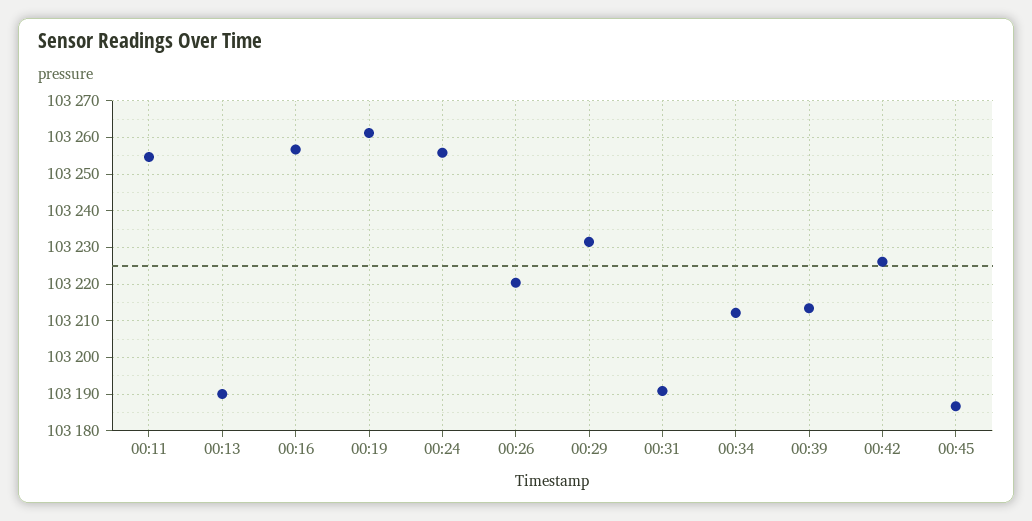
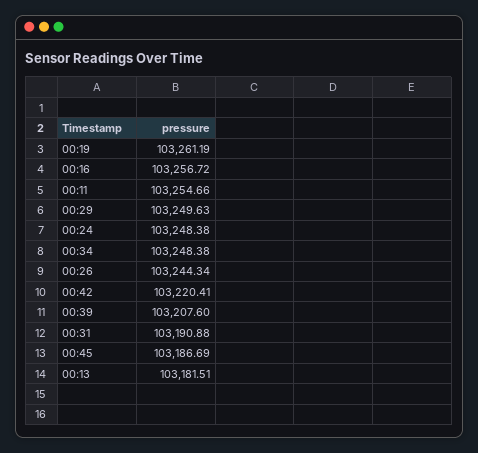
  {
    "00:11": 103254.66,
-   "00:13": 103190,
+   "00:13": 103181.51,
    "00:16": 103256.72,
    "00:19": 103261.19,
-   "00:24": 103256,
+   "00:24": 103248.38,
-   "00:26": 103220,
+   "00:26": 103244.34,
-   "00:29": 103232,
+   "00:29": 103249.63,
    "00:31": 103190.88,
-   "00:34": 103212,
+   "00:34": 103248.38,
-   "00:39": 103214,
+   "00:39": 103207.6,
-   "00:42": 103226,
+   "00:42": 103220.41,
    "00:45": 103186.69
  }

